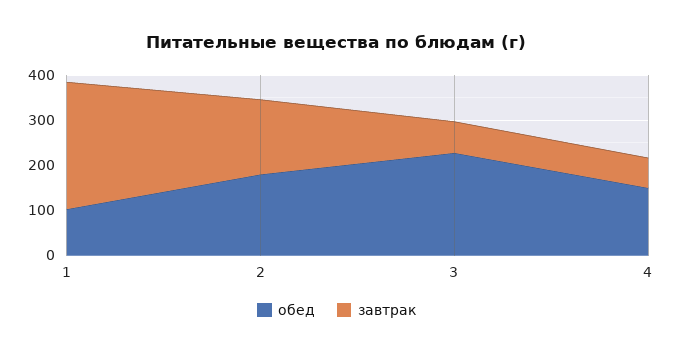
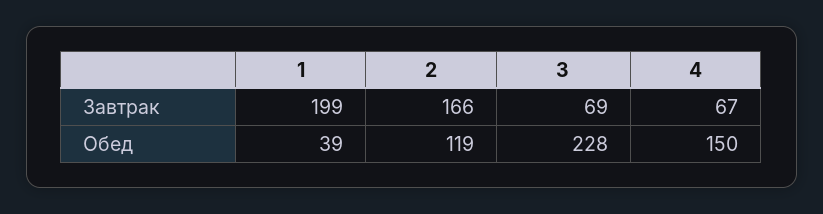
  {
    "обед": {
-     "1": 100,
+     "1": 39,
-     "2": 180,
+     "2": 119,
      "3": 228,
      "4": 150
    },
    "завтрак": {
-     "1": 280,
+     "1": 199,
      "2": 166,
      "3": 69,
      "4": 67
    }
  }

